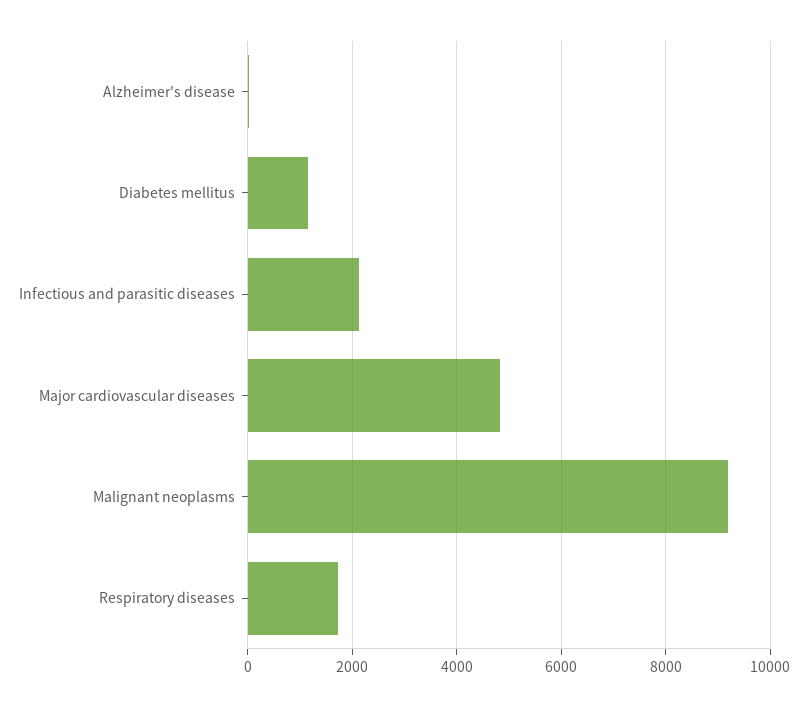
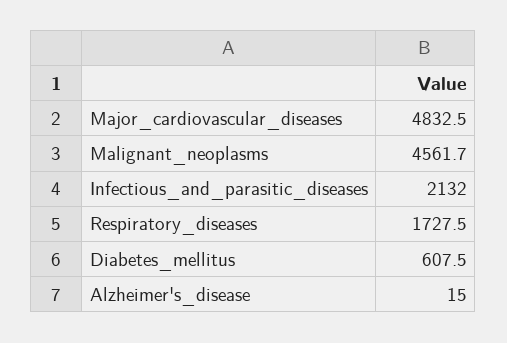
  {
    "Alzheimer's disease": 15,
-   "Diabetes mellitus": 1200,
+   "Diabetes mellitus": 607.5,
    "Infectious and parasitic diseases": 2132,
    "Major cardiovascular diseases": 4832.5,
-   "Malignant neoplasms": 9200,
+   "Malignant neoplasms": 4561.7,
    "Respiratory diseases": 1727.5
  }

